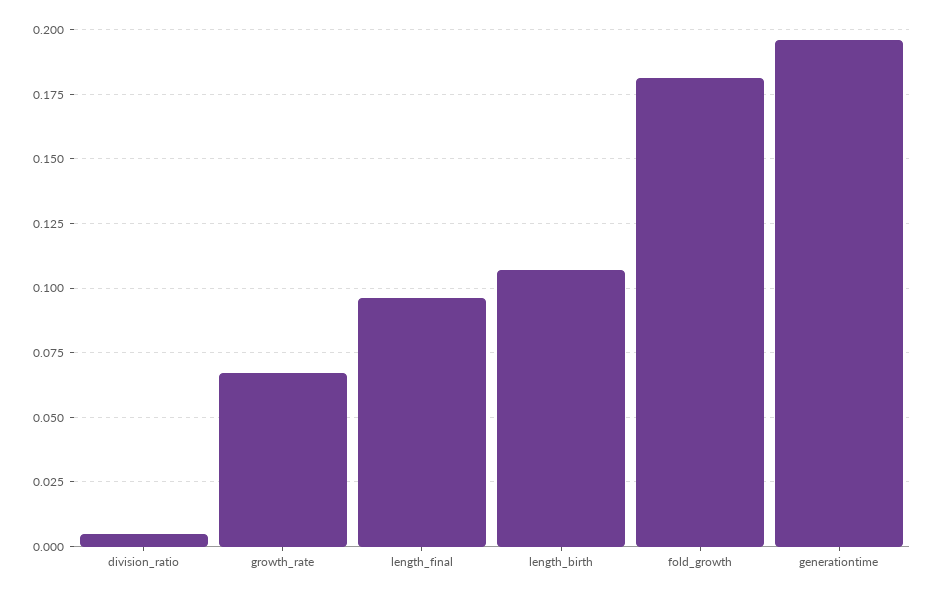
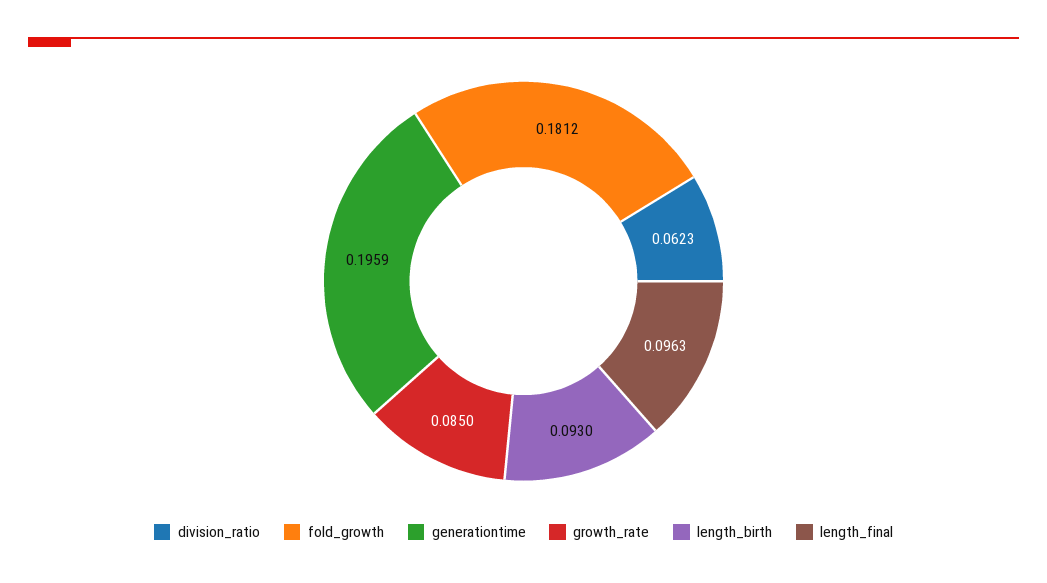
  {
-   "division_ratio": 0.005,
+   "division_ratio": 0.0623,
-   "growth_rate": 0.0675,
+   "growth_rate": 0.085,
    "length_final": 0.0963,
-   "length_birth": 0.1075,
+   "length_birth": 0.093,
    "fold_growth": 0.1812,
    "generationtime": 0.1959
  }

